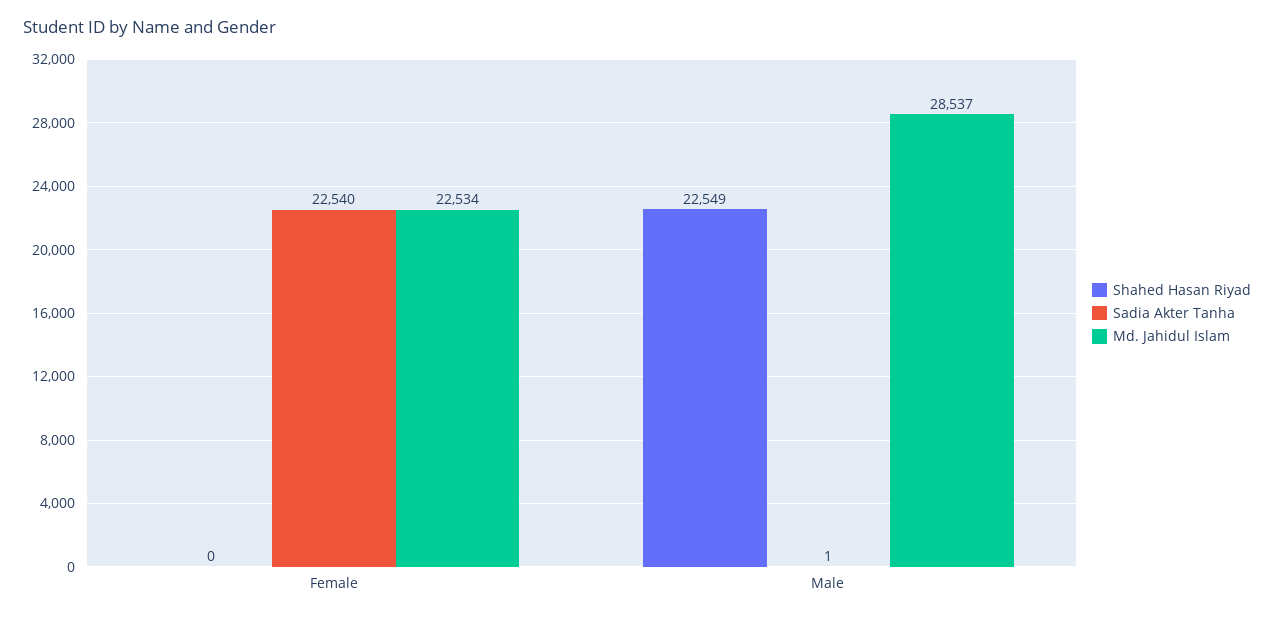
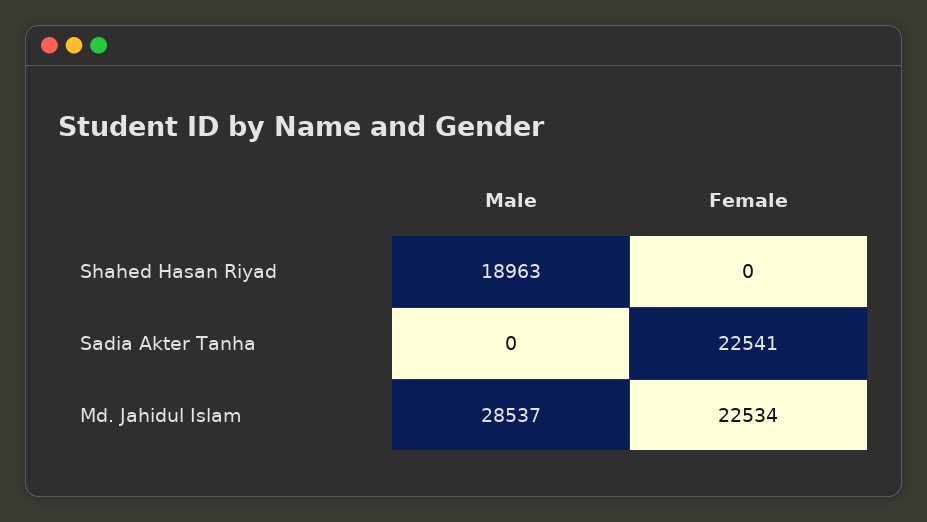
  {
    "Shahed Hasan Riyad": {
      "Female": 0,
-     "Male": 22549
+     "Male": 18963
    },
    "Sadia Akter Tanha": {
-     "Female": 22540,
+     "Female": 22541,
-     "Male": 1
+     "Male": 0
    },
    "Md. Jahidul Islam": {
      "Female": 22534,
      "Male": 28537
    }
  }

